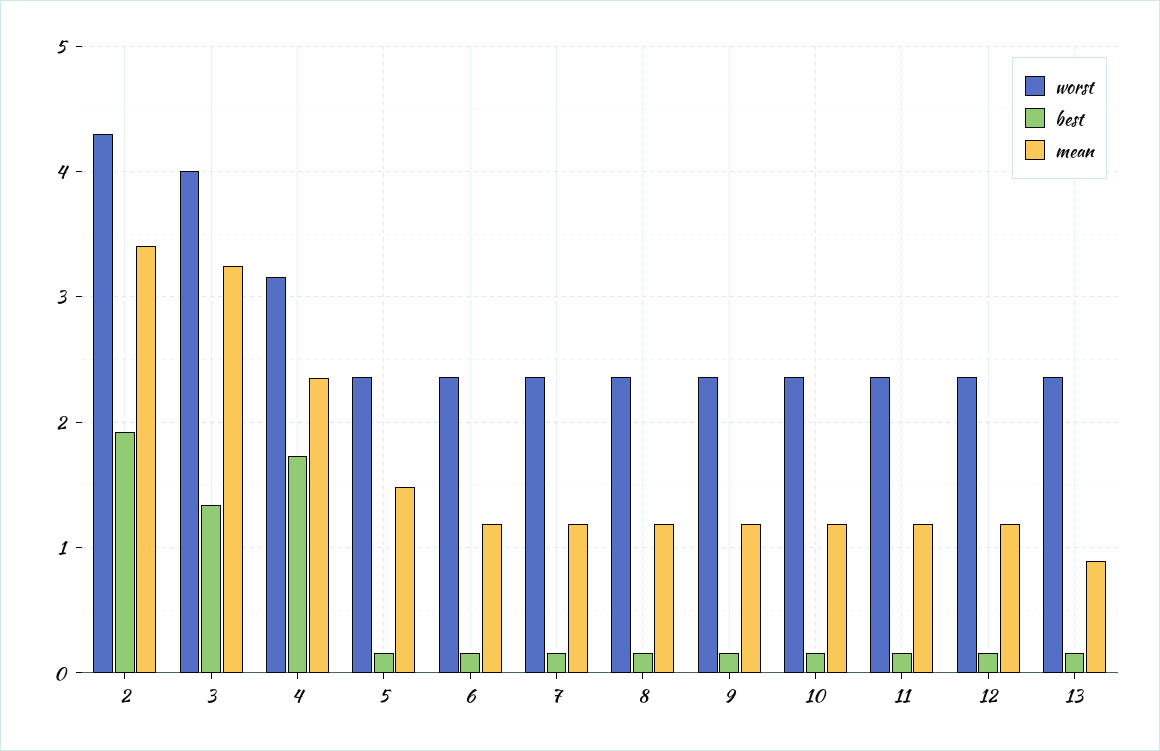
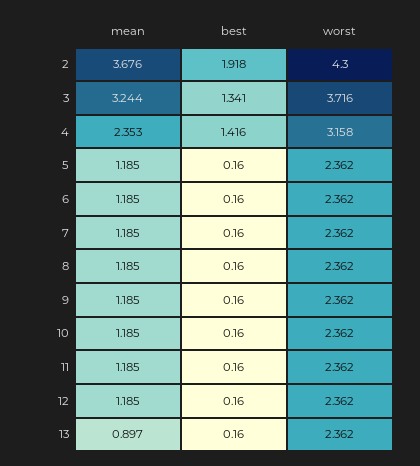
  {
    "worst": {
      "2": 4.3,
-     "3": 4,
+     "3": 3.716,
      "4": 3.158,
      "5": 2.362,
      "6": 2.362,
      "7": 2.362,
      "8": 2.362,
      "9": 2.362,
      "10": 2.362,
      "11": 2.362,
      "12": 2.362,
      "13": 2.362
    },
    "best": {
      "2": 1.918,
      "3": 1.341,
-     "4": 1.7,
+     "4": 1.416,
      "5": 0.16,
      "6": 0.16,
      "7": 0.16,
      "8": 0.16,
      "9": 0.16,
      "10": 0.16,
      "11": 0.16,
      "12": 0.16,
      "13": 0.16
    },
    "mean": {
-     "2": 3.4,
+     "2": 3.676,
      "3": 3.244,
      "4": 2.353,
-     "5": 1.5,
+     "5": 1.185,
      "6": 1.185,
      "7": 1.185,
      "8": 1.185,
      "9": 1.185,
      "10": 1.185,
      "11": 1.185,
      "12": 1.185,
      "13": 0.897
    }
  }

